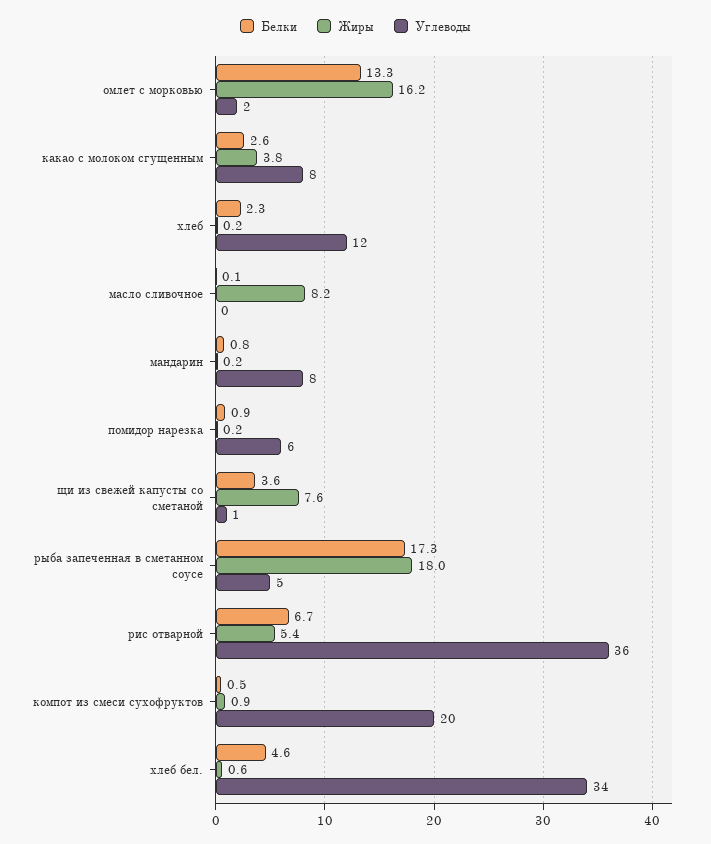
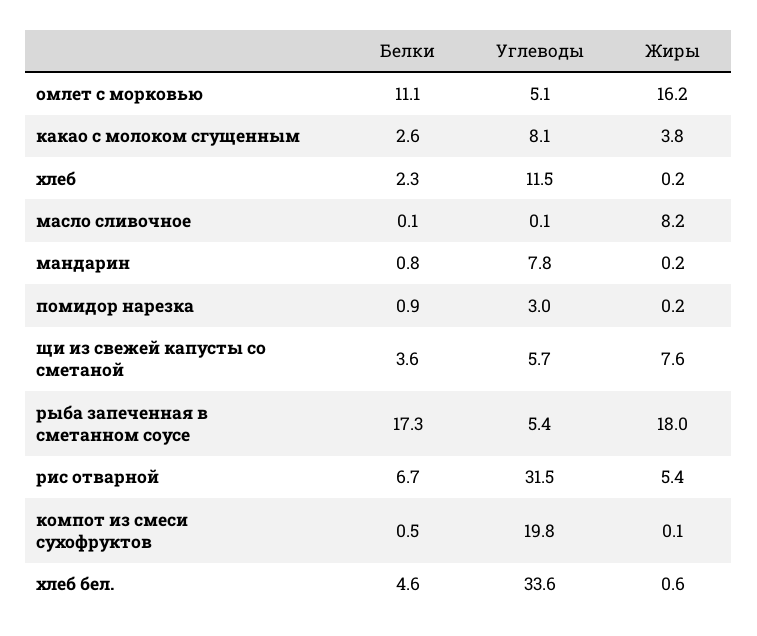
  {
    "Белки": {
-     "омлет с морковью": 13.3,
+     "омлет с морковью": 11.1,
      "какао с молоком сгущенным": 2.6,
      "хлеб": 2.3,
      "масло сливочное": 0.1,
      "мандарин": 0.8,
      "помидор нарезка": 0.9,
      "щи из свежей капусты со сметаной": 3.6,
      "рыба запеченная в сметанном соусе": 17.3,
      "рис отварной": 6.7,
      "компот из смеси сухофруктов": 0.5,
      "хлеб бел.": 4.6
    },
    "Жиры": {
      "омлет с морковью": 16.2,
      "какао с молоком сгущенным": 3.8,
      "хлеб": 0.2,
      "масло сливочное": 8.2,
      "мандарин": 0.2,
      "помидор нарезка": 0.2,
      "щи из свежей капусты со сметаной": 7.6,
      "рыба запеченная в сметанном соусе": 18,
      "рис отварной": 5.4,
-     "компот из смеси сухофруктов": 0.9,
+     "компот из смеси сухофруктов": 0.1,
      "хлеб бел.": 0.6
    },
    "Углеводы": {
-     "омлет с морковью": 2,
+     "омлет с морковью": 5.1,
      "какао с молоком сгущенным": 8.1,
      "хлеб": 11.5,
      "масло сливочное": 0.1,
      "мандарин": 7.8,
-     "помидор нарезка": 6,
+     "помидор нарезка": 3,
-     "щи из свежей капусты со сметаной": 1,
+     "щи из свежей капусты со сметаной": 5.7,
      "рыба запеченная в сметанном соусе": 5.4,
-     "рис отварной": 36,
+     "рис отварной": 31.5,
      "компот из смеси сухофруктов": 19.8,
      "хлеб бел.": 33.6
    }
  }

